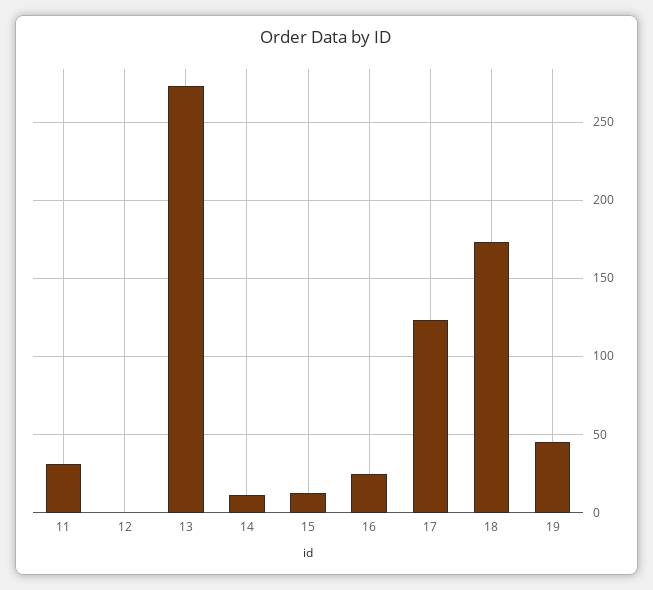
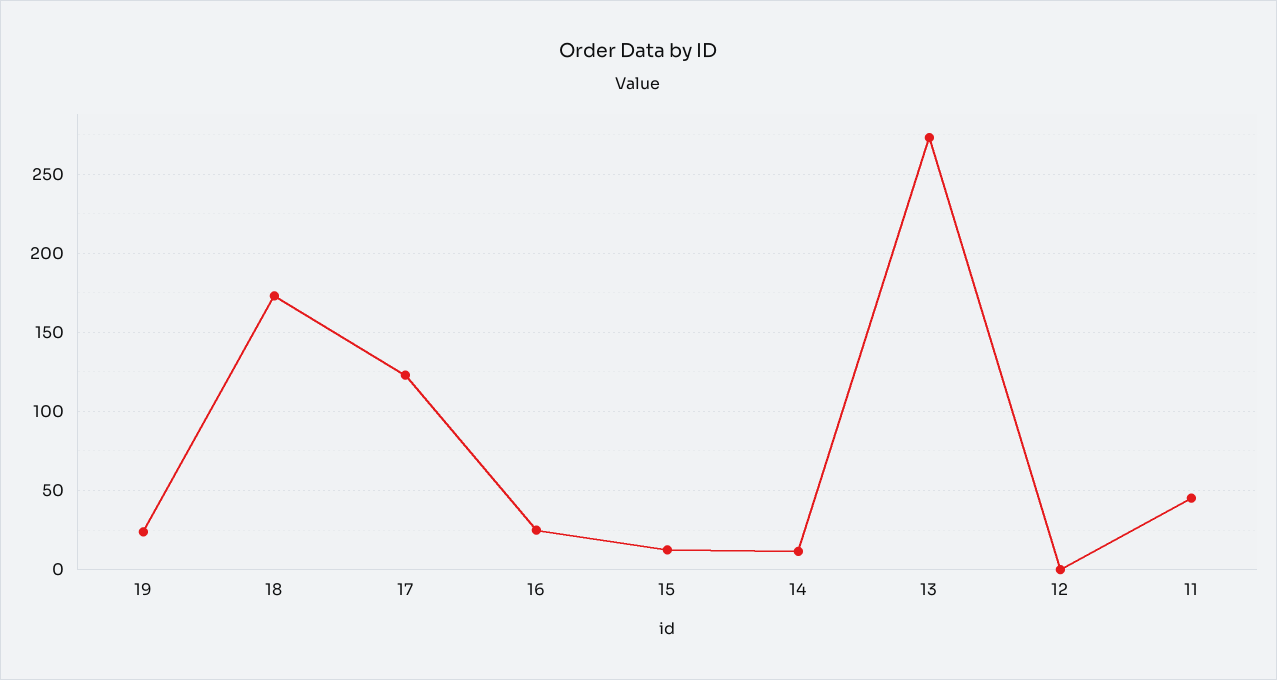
  {
-   "11": 30,
+   "11": 45,
    "12": 0,
    "13": 275,
    "14": 10,
    "15": 15,
    "16": 25,
    "17": 125,
    "18": 175,
-   "19": 45
+   "19": 25
  }

